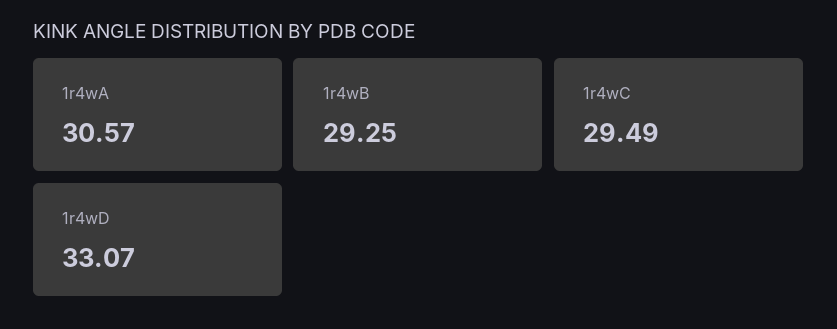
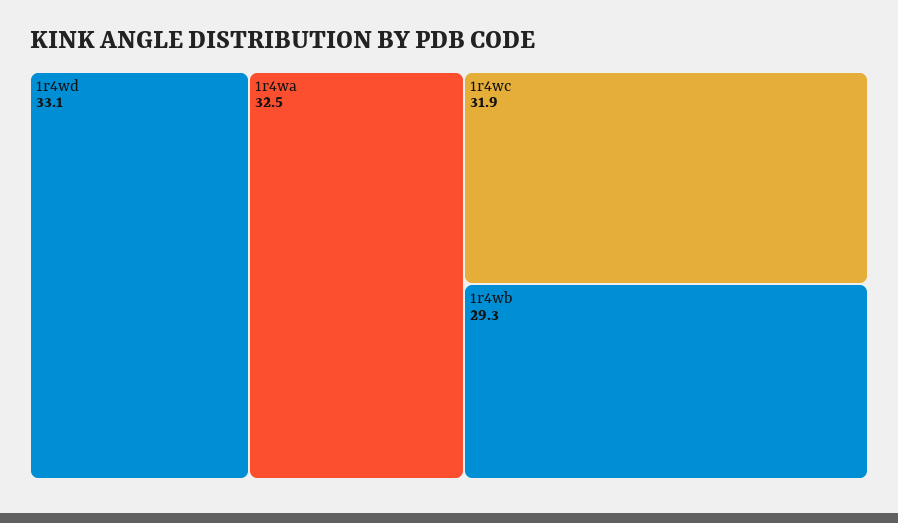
  {
-   "1r4wA": 30.57,
+   "1r4wA": 32.5,
    "1r4wB": 29.25,
-   "1r4wC": 29.49,
+   "1r4wC": 31.9,
    "1r4wD": 33.07
  }

